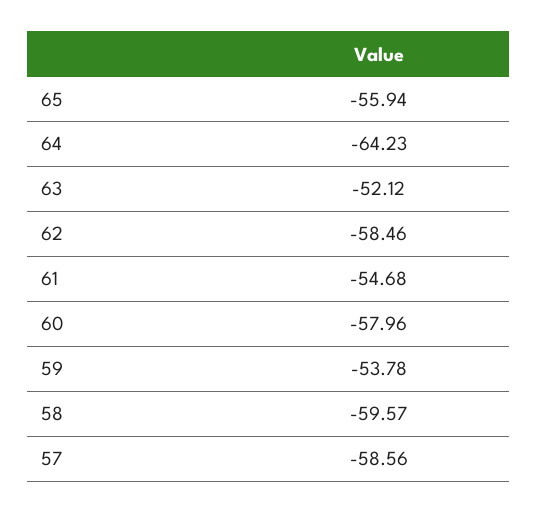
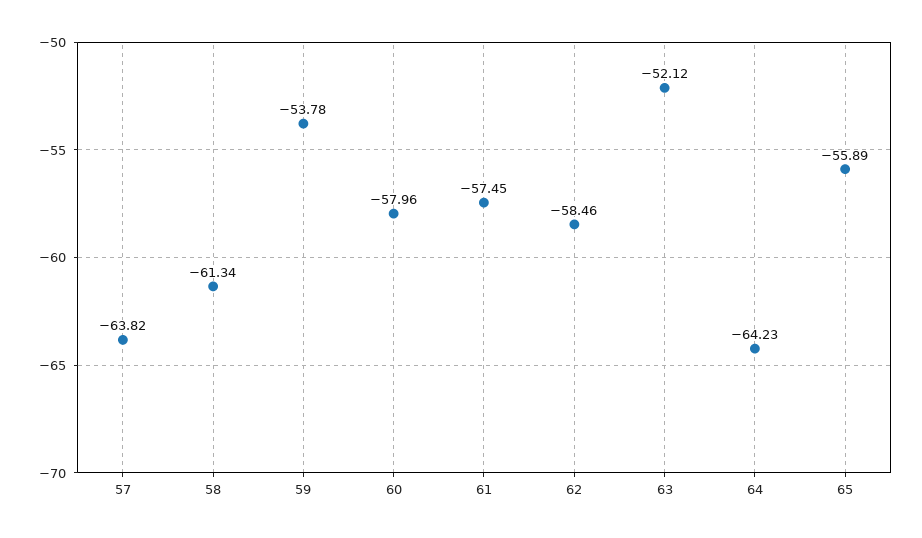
  {
-   "65": -55.94,
+   "65": -55.89,
    "64": -64.23,
    "63": -52.12,
    "62": -58.46,
-   "61": -54.68,
+   "61": -57.45,
    "60": -57.96,
    "59": -53.78,
-   "58": -59.57,
+   "58": -61.34,
-   "57": -58.56
+   "57": -63.82
  }

